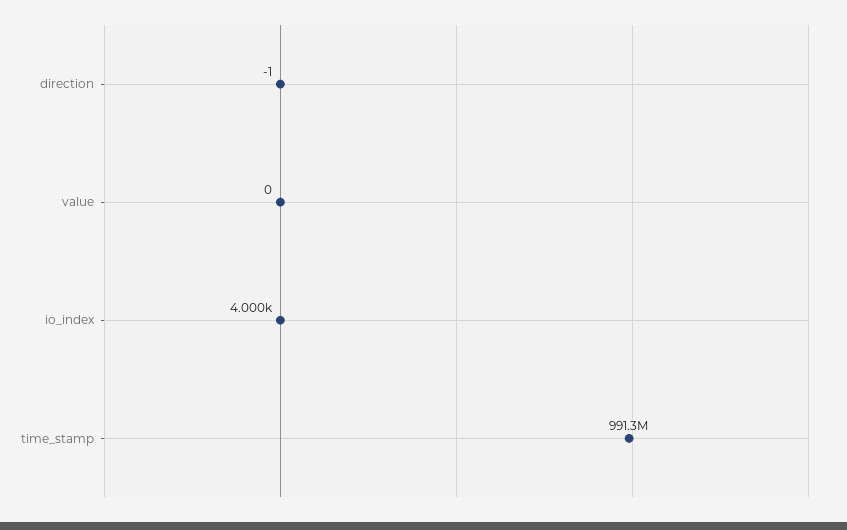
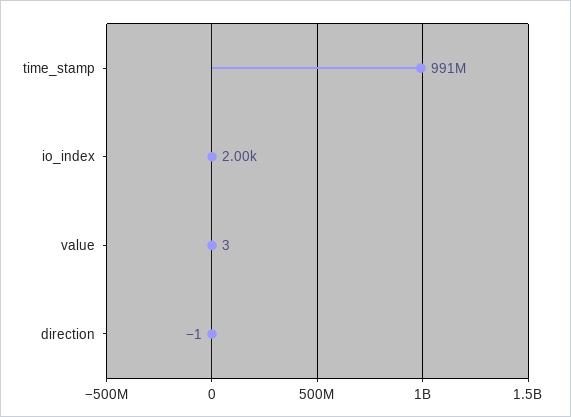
  {
    "direction": -1,
-   "value": 0,
+   "value": 3,
-   "io_index": 4000,
+   "io_index": 2000,
    "time_stamp": 991300000
  }

